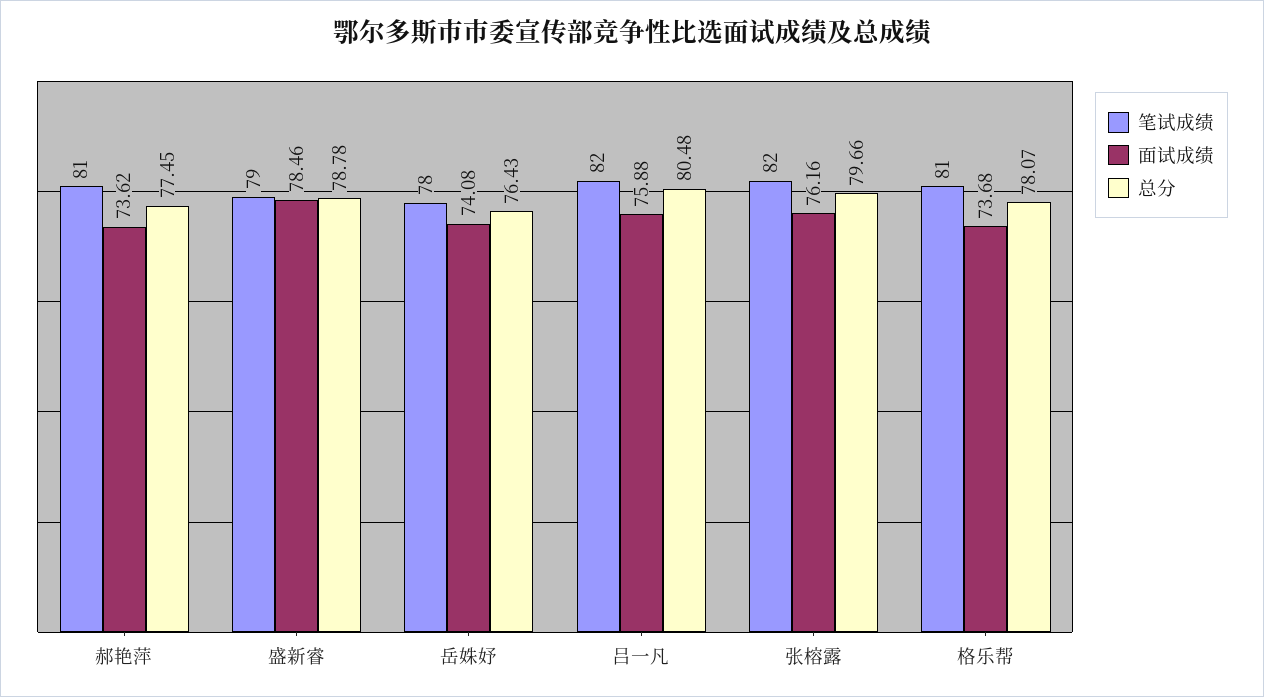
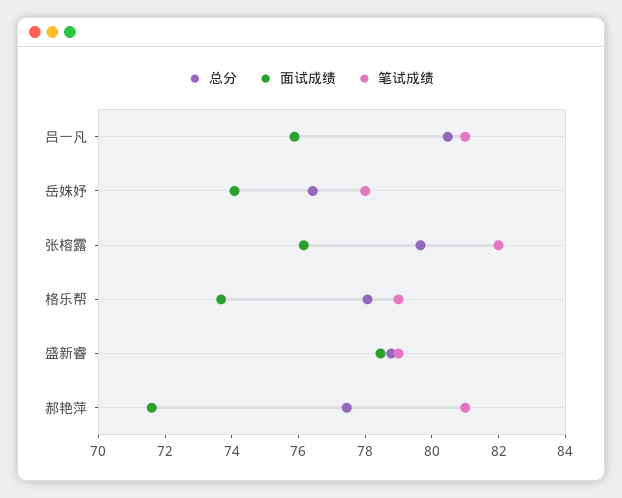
  {
    "笔试成绩": {
      "郝艳萍": 81,
      "盛新睿": 79,
      "岳姝妤": 78,
-     "吕一凡": 82,
+     "吕一凡": 81,
      "张榕露": 82,
-     "格乐帮": 81
+     "格乐帮": 79
    },
    "面试成绩": {
-     "郝艳萍": 73.62,
+     "郝艳萍": 71.5,
      "盛新睿": 78.46,
      "岳姝妤": 74.08,
      "吕一凡": 75.88,
      "张榕露": 76.16,
      "格乐帮": 73.68
    },
    "总分": {
      "郝艳萍": 77.45,
      "盛新睿": 78.78,
      "岳姝妤": 76.43,
      "吕一凡": 80.48,
      "张榕露": 79.66,
      "格乐帮": 78.07
    }
  }

